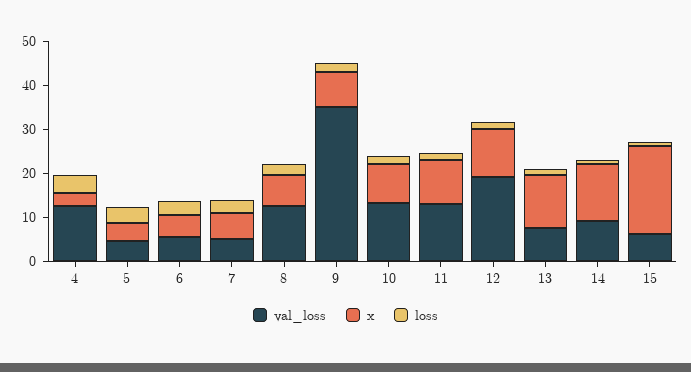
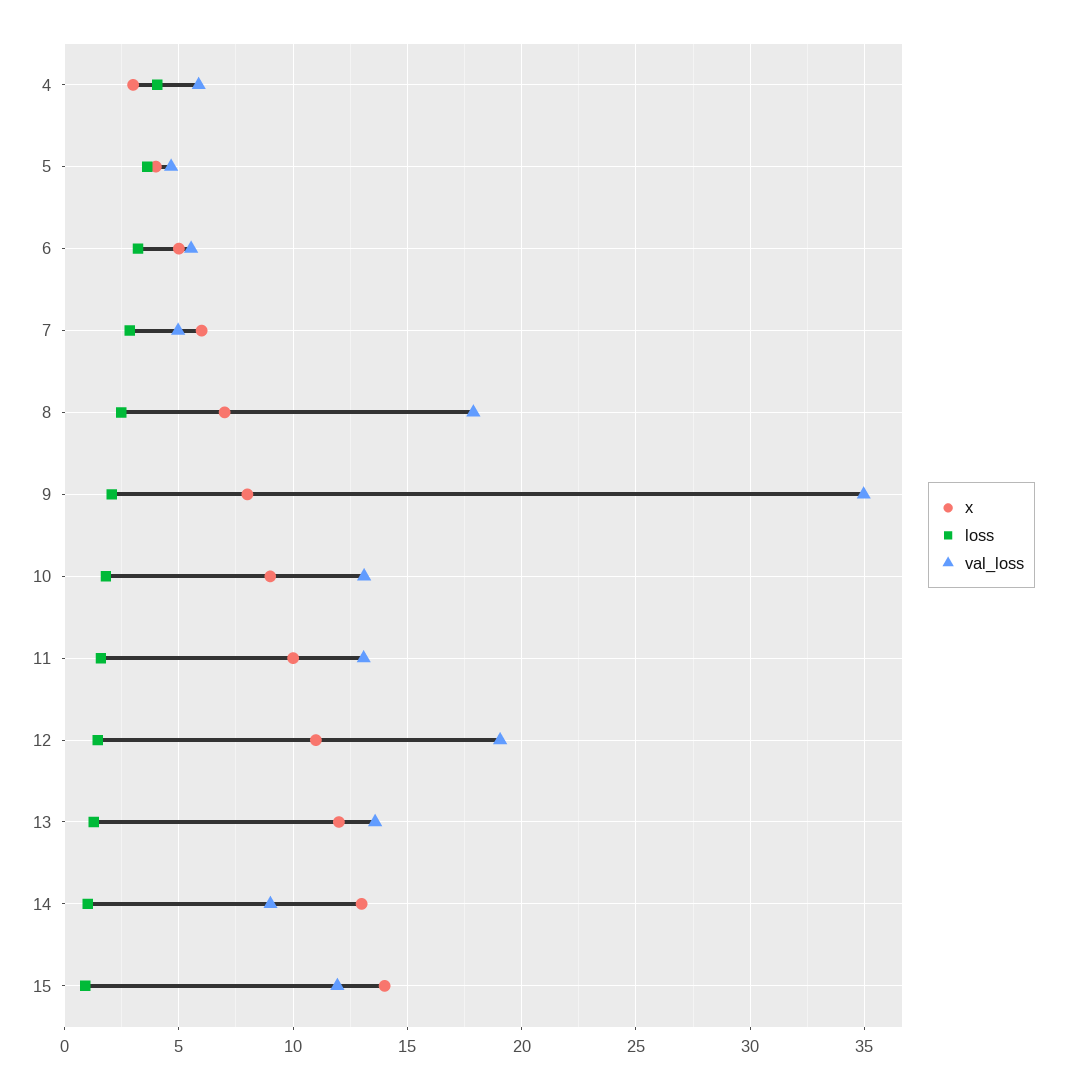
  {
    "val_loss": {
-     "4": 12,
+     "4": 6,
      "5": 4.5,
      "6": 5.5,
      "7": 5,
-     "8": 12,
+     "8": 18,
      "9": 35,
      "10": 13,
      "11": 13,
      "12": 19,
-     "13": 8,
+     "13": 13.5,
      "14": 9,
-     "15": 6
+     "15": 12
    },
    "x": {
      "4": 3,
      "5": 4,
      "6": 5,
      "7": 6,
      "8": 7,
      "9": 8,
      "10": 9,
      "11": 10,
      "12": 11,
      "13": 12,
      "14": 13,
-     "15": 20
+     "15": 14
    },
    "loss": {
      "4": 4,
      "5": 3.5,
      "6": 3,
      "7": 3,
      "8": 2.5,
      "9": 2,
      "10": 2,
      "11": 1.5,
      "12": 1.5,
      "13": 1.5,
      "14": 1,
      "15": 1
    }
  }

